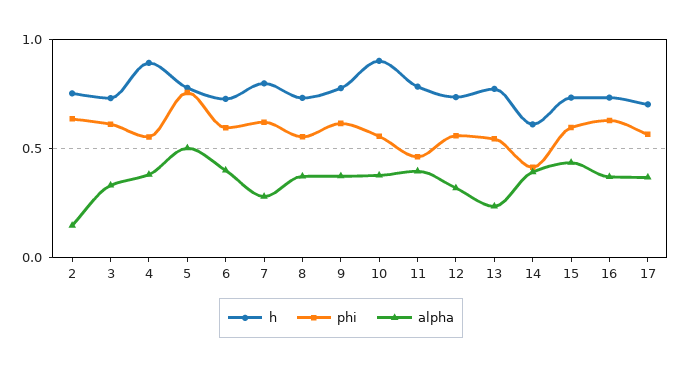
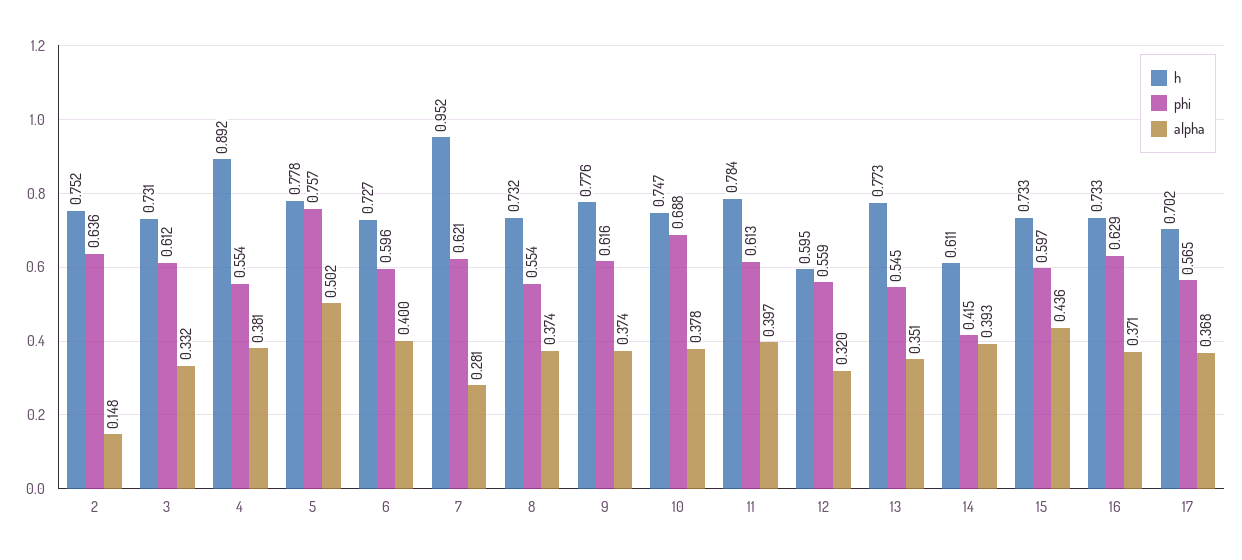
  {
    "h": {
      "2": 0.752,
      "3": 0.731,
      "4": 0.892,
      "5": 0.778,
      "6": 0.727,
-     "7": 0.8,
+     "7": 0.952,
      "8": 0.732,
      "9": 0.776,
-     "10": 0.9,
+     "10": 0.747,
      "11": 0.784,
-     "12": 0.75,
+     "12": 0.595,
      "13": 0.773,
      "14": 0.611,
      "15": 0.733,
      "16": 0.733,
      "17": 0.702
    },
    "phi": {
      "2": 0.636,
      "3": 0.612,
      "4": 0.554,
      "5": 0.757,
      "6": 0.596,
      "7": 0.621,
      "8": 0.554,
      "9": 0.616,
-     "10": 0.55,
+     "10": 0.688,
-     "11": 0.45,
+     "11": 0.613,
      "12": 0.559,
      "13": 0.545,
      "14": 0.415,
      "15": 0.597,
      "16": 0.629,
      "17": 0.565
    },
    "alpha": {
      "2": 0.148,
      "3": 0.332,
      "4": 0.381,
      "5": 0.502,
      "6": 0.4,
      "7": 0.281,
      "8": 0.374,
      "9": 0.374,
      "10": 0.378,
      "11": 0.397,
      "12": 0.32,
-     "13": 0.25,
+     "13": 0.351,
      "14": 0.393,
      "15": 0.436,
      "16": 0.371,
      "17": 0.368
    }
  }

